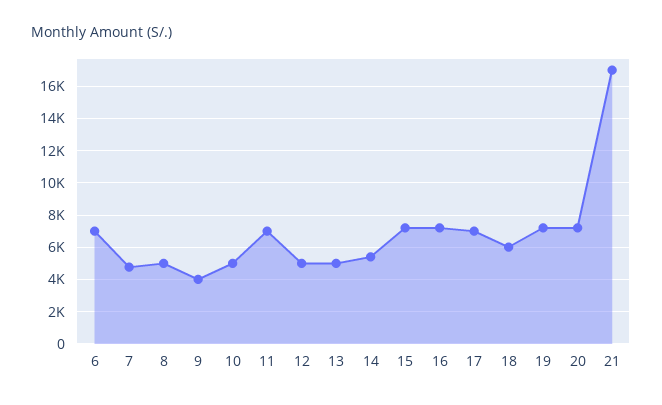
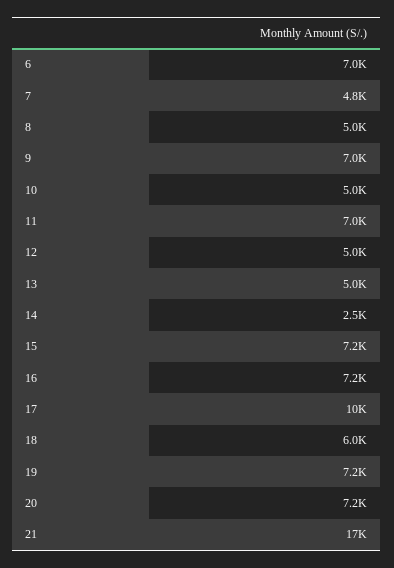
  {
    "6": 7000,
    "7": 4800,
    "8": 5000,
-   "9": 4000,
+   "9": 7000,
    "10": 5000,
    "11": 7000,
    "12": 5000,
    "13": 5000,
-   "14": 5500,
+   "14": 2500,
    "15": 7200,
    "16": 7200,
-   "17": 7000,
+   "17": 10000,
    "18": 6000,
    "19": 7200,
    "20": 7200,
    "21": 17000
  }

